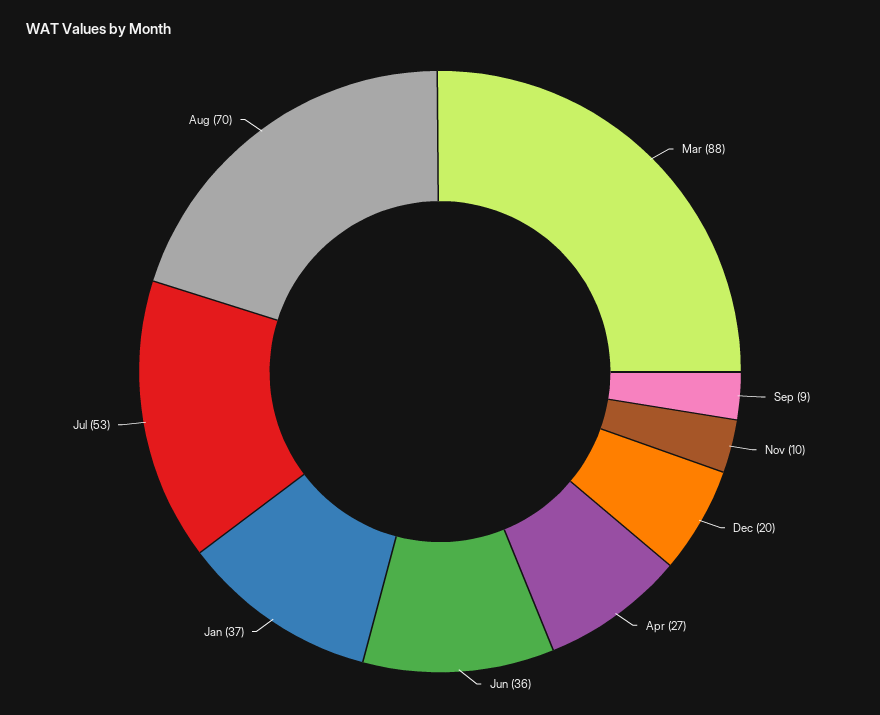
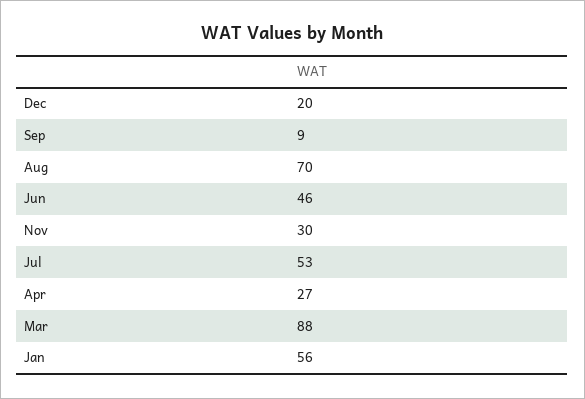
  {
    "Mar": 88,
    "Sep": 9,
-   "Nov": 10,
+   "Nov": 30,
    "Dec": 20,
    "Apr": 27,
-   "Jun": 36,
+   "Jun": 46,
-   "Jan": 37,
+   "Jan": 56,
    "Jul": 53,
    "Aug": 70
  }

